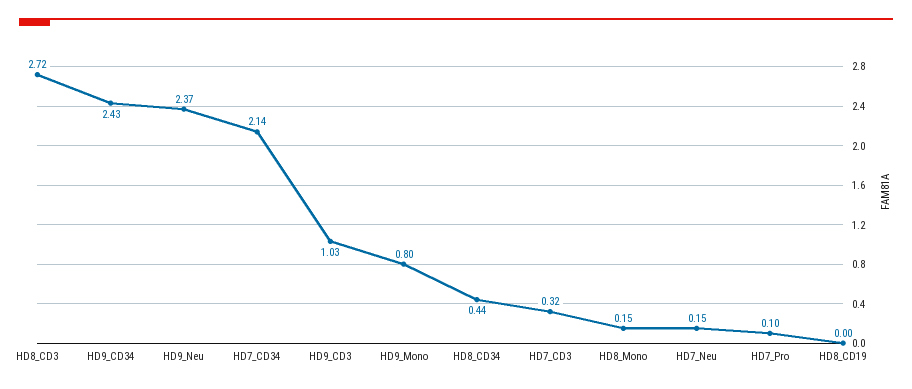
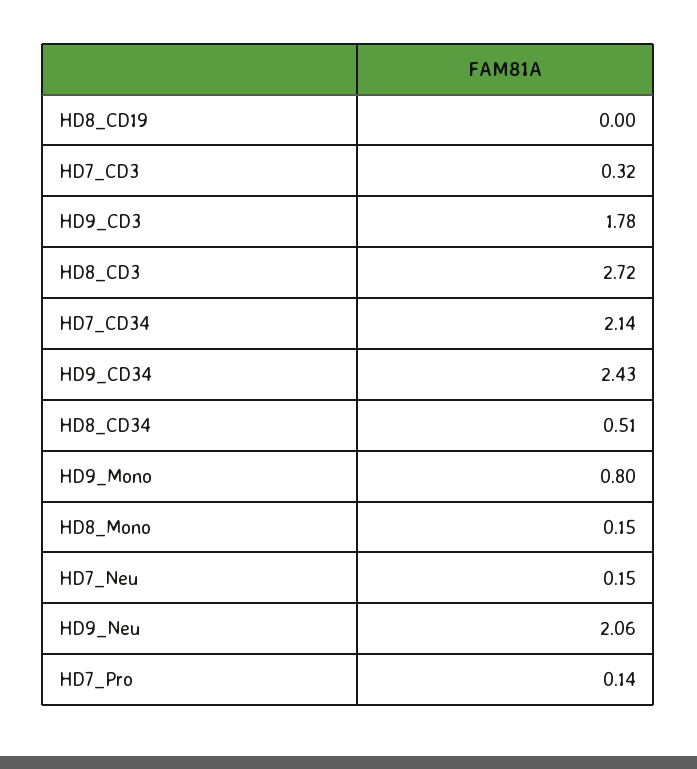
  {
    "HD8_CD3": 2.72,
    "HD9_CD34": 2.43,
-   "HD9_Neu": 2.37,
+   "HD9_Neu": 2.06,
    "HD7_CD34": 2.14,
-   "HD9_CD3": 1.03,
+   "HD9_CD3": 1.78,
    "HD9_Mono": 0.8,
-   "HD8_CD34": 0.44,
+   "HD8_CD34": 0.51,
    "HD7_CD3": 0.32,
    "HD8_Mono": 0.15,
    "HD7_Neu": 0.15,
-   "HD7_Pro": 0.1,
+   "HD7_Pro": 0.14,
    "HD8_CD19": 0
  }

